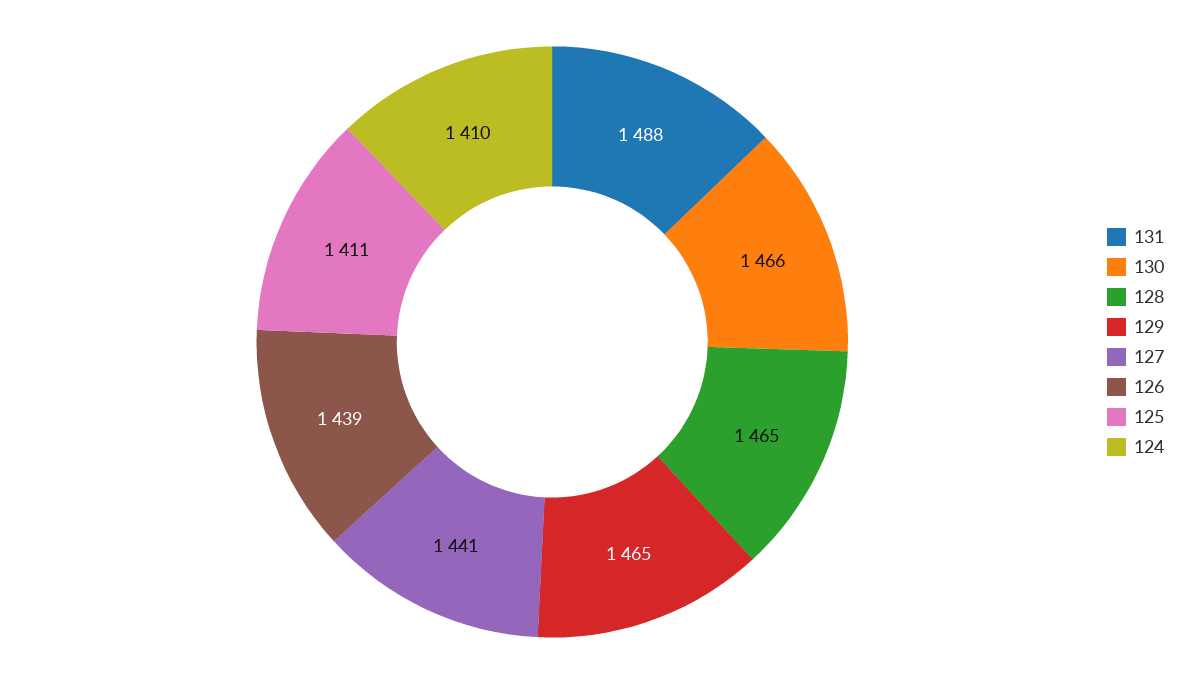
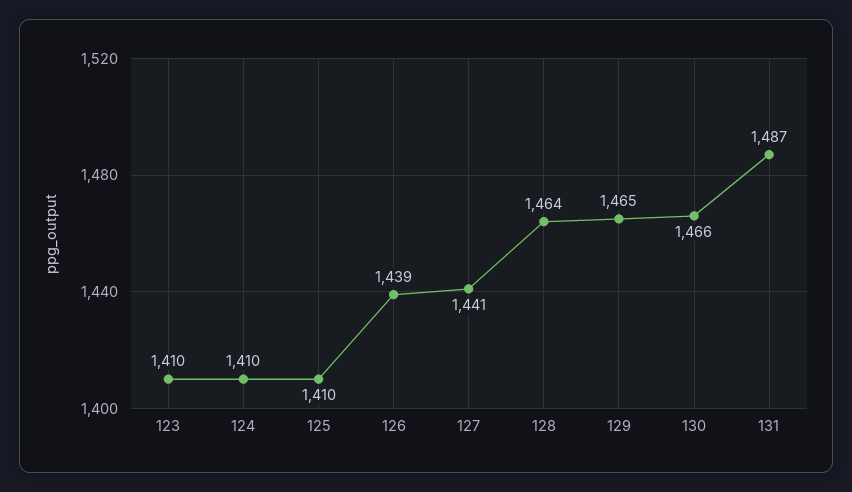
  {
-   "131": 1488,
+   "131": 1487,
    "130": 1466,
-   "128": 1465,
+   "128": 1464,
    "129": 1465,
    "127": 1441,
    "126": 1439,
-   "125": 1411,
+   "125": 1410,
-   "124": 1410
+   "124": 1410,
+   "123": 1410
  }

